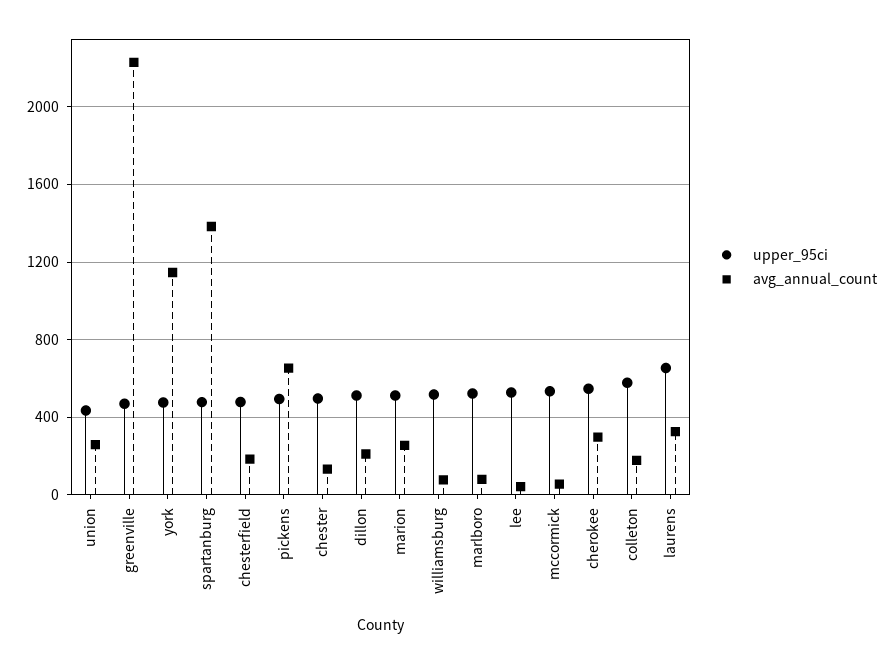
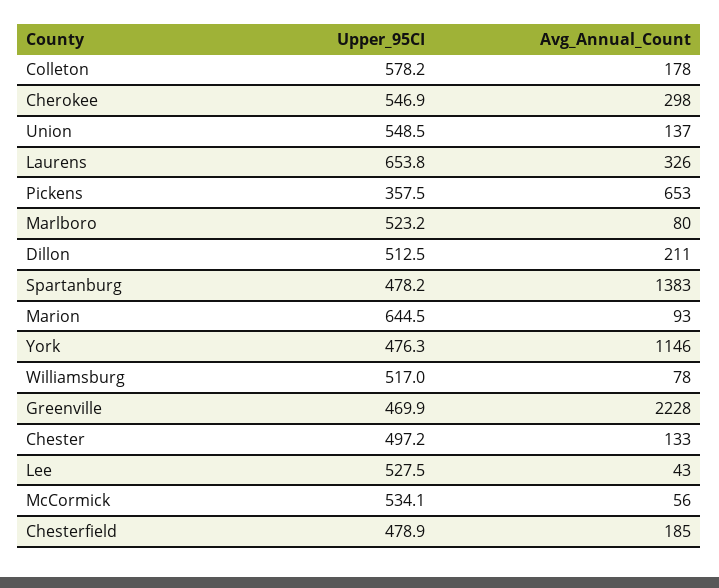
  {
    "upper_95ci": {
-     "union": 450,
+     "union": 548.5,
      "greenville": 469.9,
      "york": 476.3,
      "spartanburg": 478.2,
      "chesterfield": 478.9,
-     "pickens": 500,
+     "pickens": 357.5,
      "chester": 497.2,
      "dillon": 512.5,
-     "marion": 500,
+     "marion": 644.5,
      "williamsburg": 517,
      "marlboro": 523.2,
      "lee": 527.5,
      "mccormick": 534.1,
      "cherokee": 546.9,
      "colleton": 578.2,
      "laurens": 653.8
    },
    "avg_annual_count": {
-     "union": 250,
+     "union": 137,
      "greenville": 2228,
      "york": 1146,
      "spartanburg": 1383,
      "chesterfield": 185,
      "pickens": 653,
      "chester": 133,
      "dillon": 211,
-     "marion": 250,
+     "marion": 93,
      "williamsburg": 78,
      "marlboro": 80,
      "lee": 43,
      "mccormick": 56,
      "cherokee": 298,
      "colleton": 178,
      "laurens": 326
    }
  }

